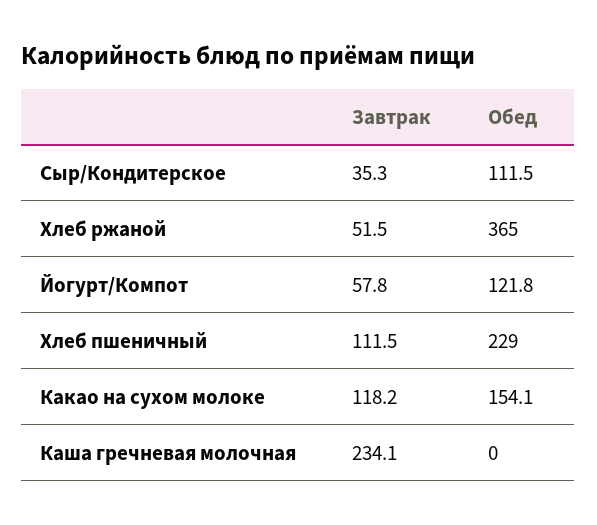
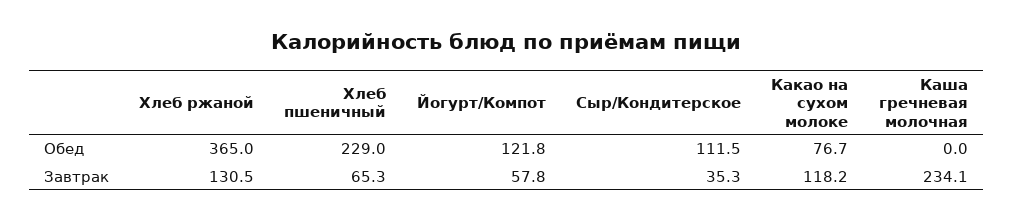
  {
    "Завтрак": {
      "Сыр/Кондитерское": 35.3,
-     "Хлеб ржаной": 51.5,
+     "Хлеб ржаной": 130.5,
      "Йогурт/Компот": 57.8,
-     "Хлеб пшеничный": 111.5,
+     "Хлеб пшеничный": 65.3,
      "Какао на сухом молоке": 118.2,
      "Каша гречневая молочная": 234.1
    },
    "Обед": {
      "Сыр/Кондитерское": 111.5,
      "Хлеб ржаной": 365,
      "Йогурт/Компот": 121.8,
      "Хлеб пшеничный": 229,
-     "Какао на сухом молоке": 154.1,
+     "Какао на сухом молоке": 76.7,
      "Каша гречневая молочная": 0
    }
  }

